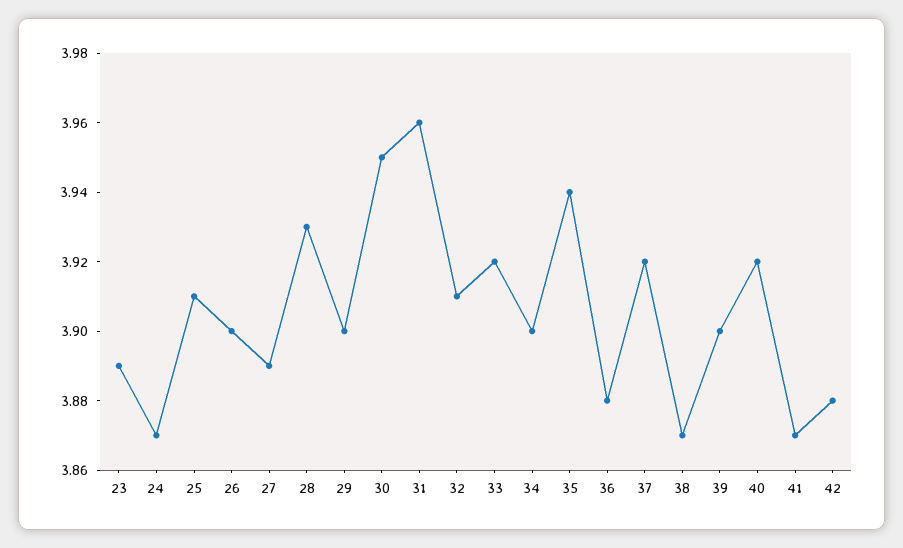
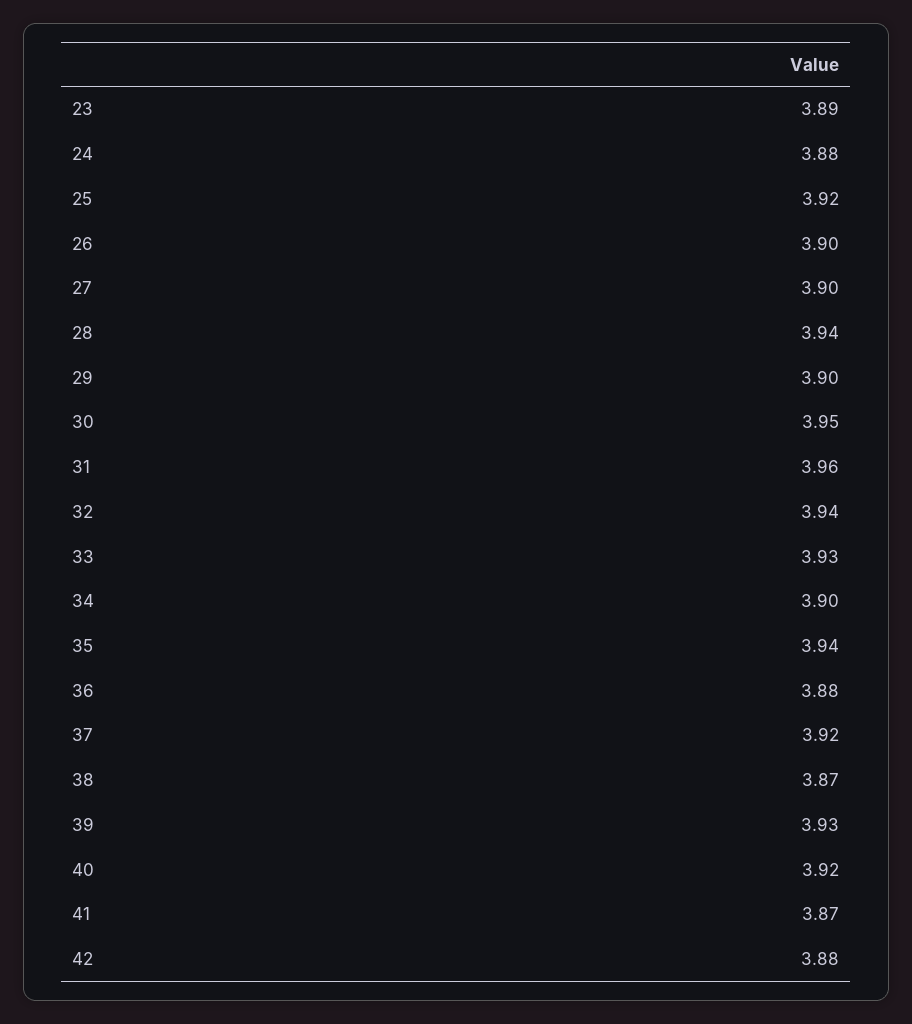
  {
    "23": 3.89,
-   "24": 3.87,
+   "24": 3.88,
-   "25": 3.91,
+   "25": 3.92,
    "26": 3.9,
-   "27": 3.89,
+   "27": 3.9,
-   "28": 3.93,
+   "28": 3.94,
    "29": 3.9,
    "30": 3.95,
    "31": 3.96,
-   "32": 3.91,
+   "32": 3.94,
-   "33": 3.92,
+   "33": 3.93,
    "34": 3.9,
    "35": 3.94,
    "36": 3.88,
    "37": 3.92,
    "38": 3.87,
-   "39": 3.9,
+   "39": 3.93,
    "40": 3.92,
    "41": 3.87,
    "42": 3.88
  }

